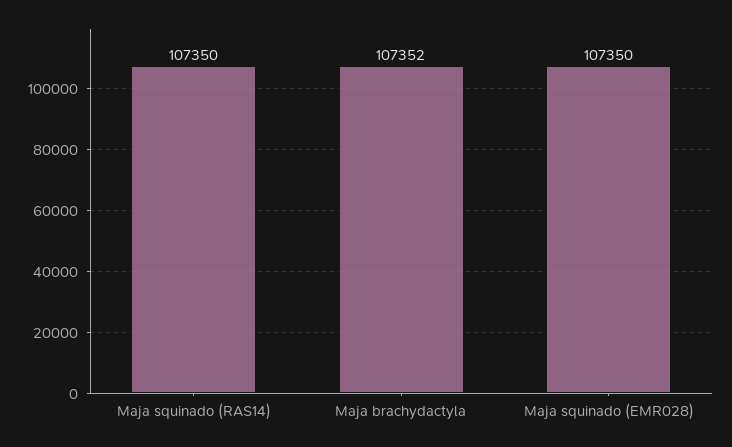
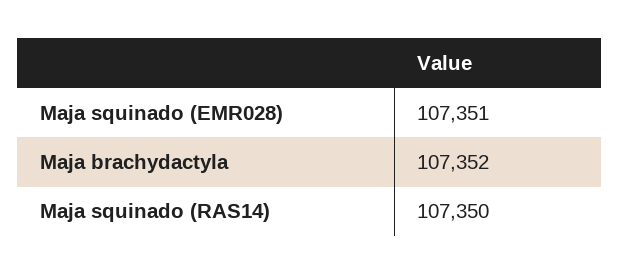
  {
    "Maja squinado (RAS14)": 107350,
    "Maja brachydactyla": 107352,
-   "Maja squinado (EMR028)": 107350
+   "Maja squinado (EMR028)": 107351
  }

